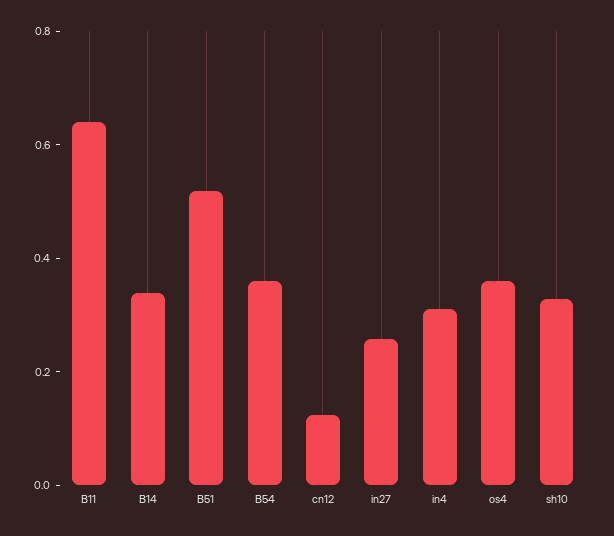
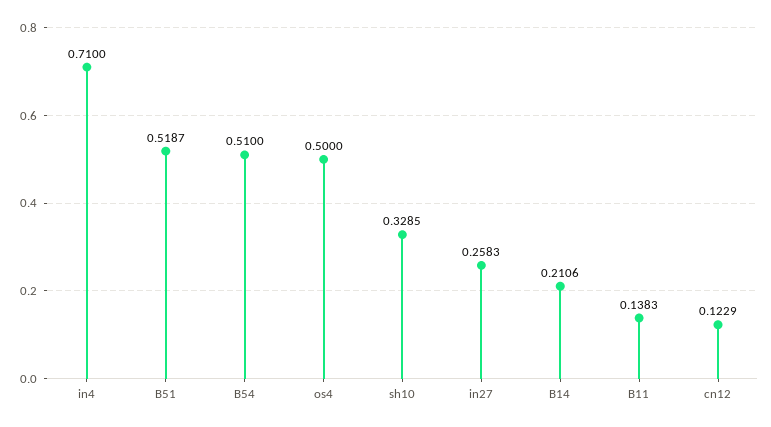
  {
-   "B11": 0.65,
+   "B11": 0.1383,
-   "B14": 0.35,
+   "B14": 0.2106,
    "B51": 0.5187,
-   "B54": 0.35,
+   "B54": 0.51,
    "cn12": 0.1229,
    "in27": 0.2583,
-   "in4": 0.3,
+   "in4": 0.71,
-   "os4": 0.35,
+   "os4": 0.5,
    "sh10": 0.3285
  }

